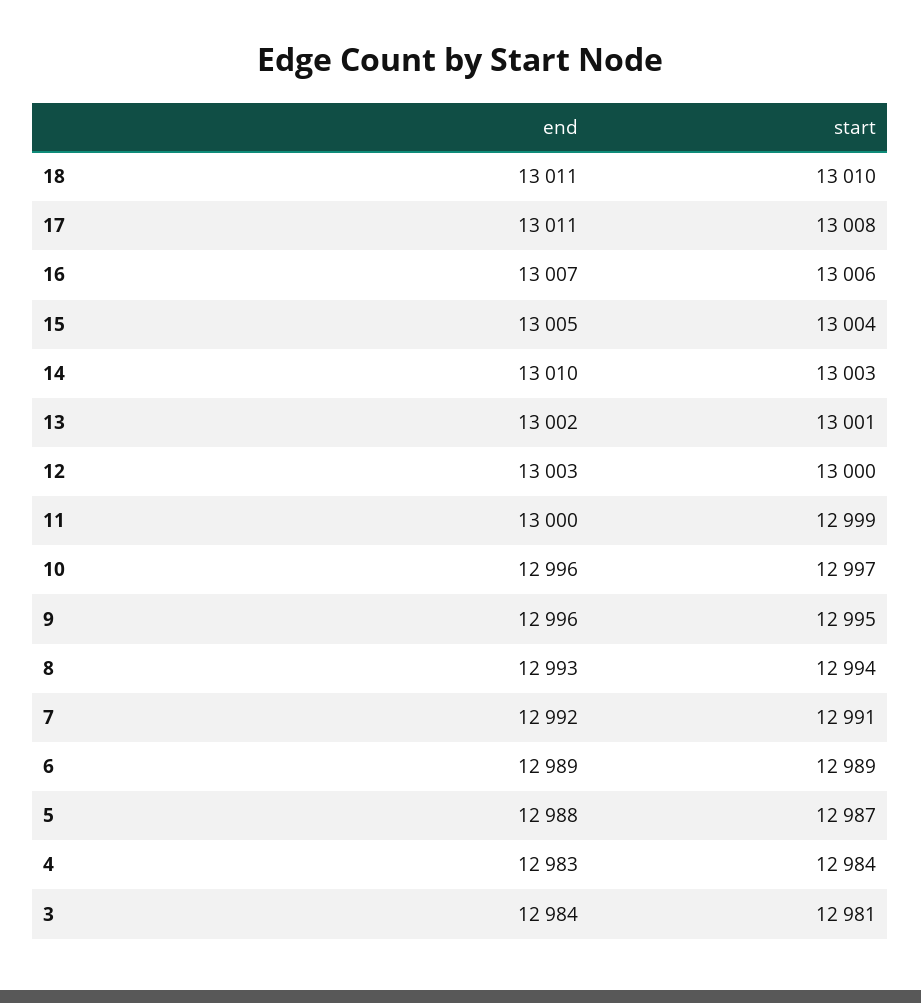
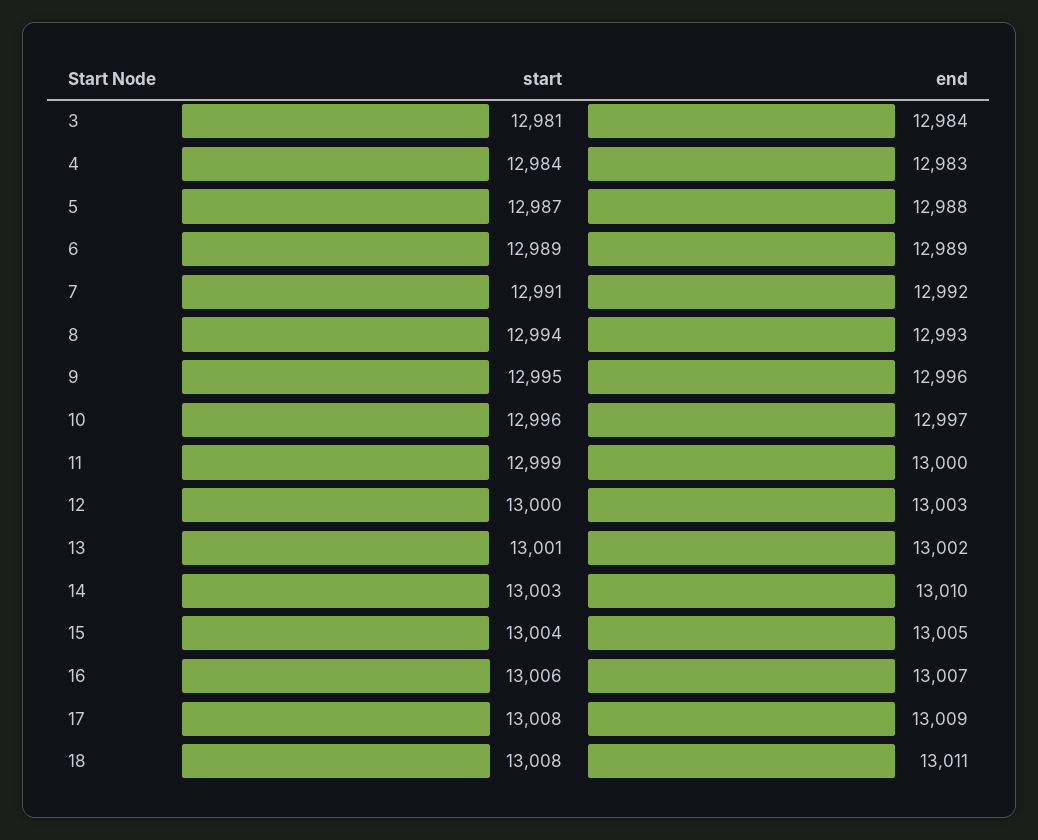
  {
    "end": {
      "18": 13011,
-     "17": 13011,
+     "17": 13009,
      "16": 13007,
      "15": 13005,
      "14": 13010,
      "13": 13002,
      "12": 13003,
      "11": 13000,
-     "10": 12996,
+     "10": 12997,
      "9": 12996,
      "8": 12993,
      "7": 12992,
      "6": 12989,
      "5": 12988,
      "4": 12983,
      "3": 12984
    },
    "start": {
-     "18": 13010,
+     "18": 13008,
      "17": 13008,
      "16": 13006,
      "15": 13004,
      "14": 13003,
      "13": 13001,
      "12": 13000,
      "11": 12999,
-     "10": 12997,
+     "10": 12996,
      "9": 12995,
      "8": 12994,
      "7": 12991,
      "6": 12989,
      "5": 12987,
      "4": 12984,
      "3": 12981
    }
  }

